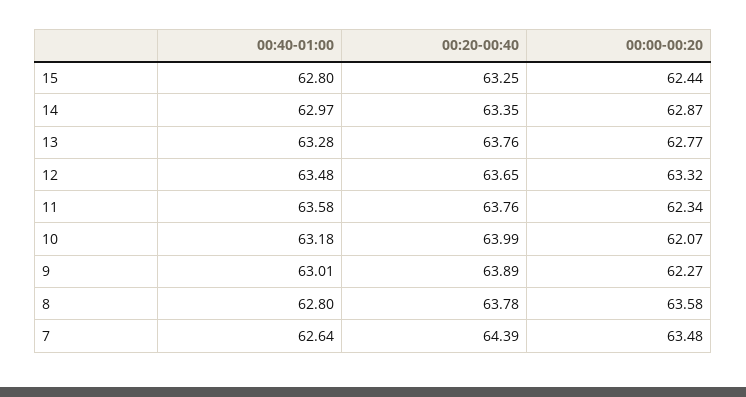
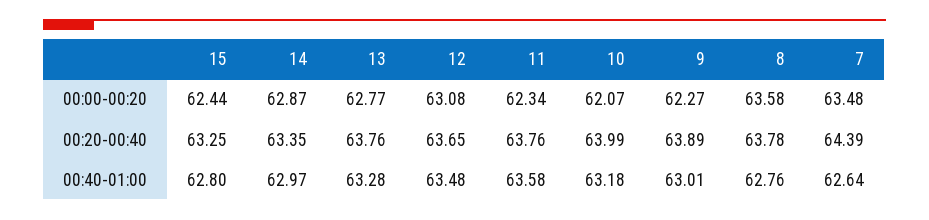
  {
    "00:40-01:00": {
      "15": 62.8,
      "14": 62.97,
      "13": 63.28,
      "12": 63.48,
      "11": 63.58,
      "10": 63.18,
      "9": 63.01,
-     "8": 62.8,
+     "8": 62.76,
      "7": 62.64
    },
    "00:20-00:40": {
      "15": 63.25,
      "14": 63.35,
      "13": 63.76,
      "12": 63.65,
      "11": 63.76,
      "10": 63.99,
      "9": 63.89,
      "8": 63.78,
      "7": 64.39
    },
    "00:00-00:20": {
      "15": 62.44,
      "14": 62.87,
      "13": 62.77,
-     "12": 63.32,
+     "12": 63.08,
      "11": 62.34,
      "10": 62.07,
      "9": 62.27,
      "8": 63.58,
      "7": 63.48
    }
  }

